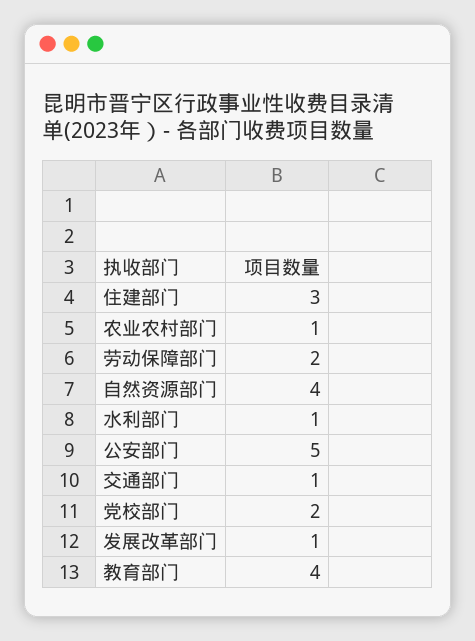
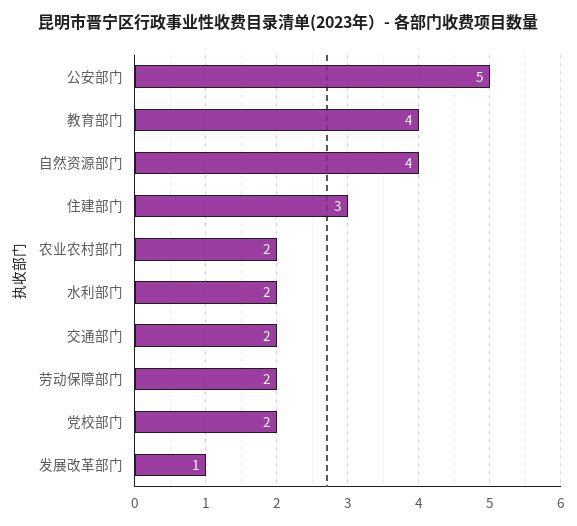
  {
    "住建部门": 3,
-   "农业农村部门": 1,
+   "农业农村部门": 2,
    "劳动保障部门": 2,
    "自然资源部门": 4,
-   "水利部门": 1,
+   "水利部门": 2,
    "公安部门": 5,
-   "交通部门": 1,
+   "交通部门": 2,
    "党校部门": 2,
    "发展改革部门": 1,
    "教育部门": 4
  }

